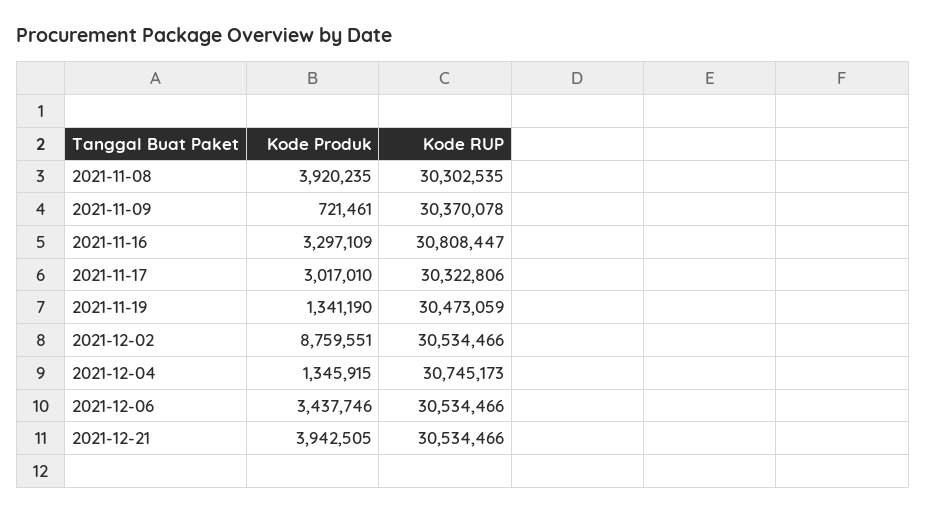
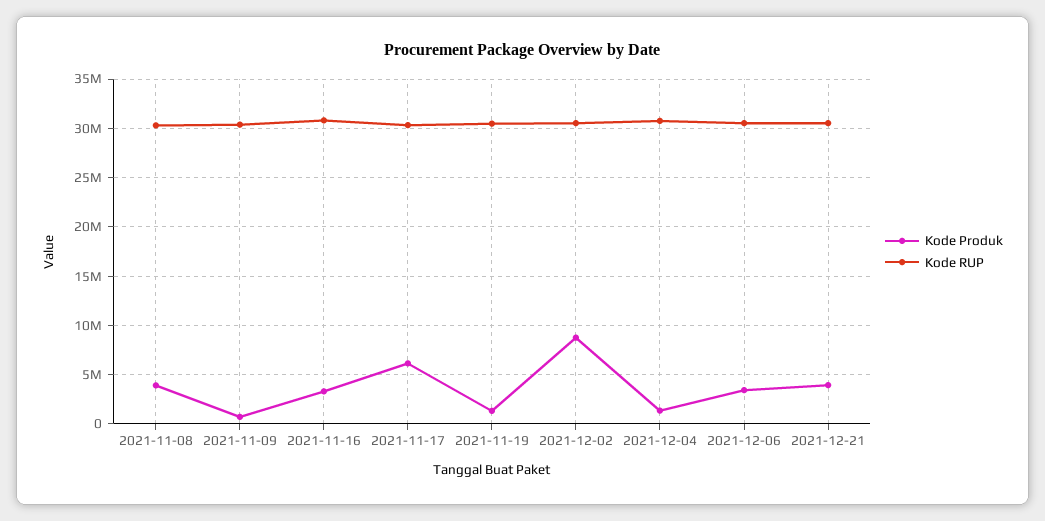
  {
    "Kode Produk": {
      "2021-11-08": 3920235,
      "2021-11-09": 721461,
      "2021-11-16": 3297109,
-     "2021-11-17": 3017010,
+     "2021-11-17": 6000000,
      "2021-11-19": 1341190,
      "2021-12-02": 8759551,
      "2021-12-04": 1345915,
      "2021-12-06": 3437746,
      "2021-12-21": 3942505
    },
    "Kode RUP": {
      "2021-11-08": 30302535,
      "2021-11-09": 30370078,
      "2021-11-16": 30808447,
      "2021-11-17": 30322806,
      "2021-11-19": 30473059,
      "2021-12-02": 30534466,
      "2021-12-04": 30745173,
      "2021-12-06": 30534466,
      "2021-12-21": 30534466
    }
  }

